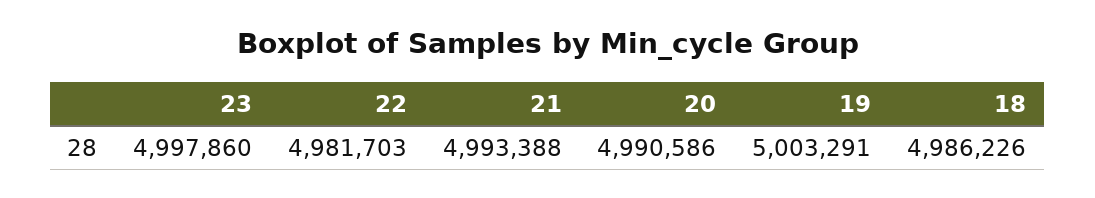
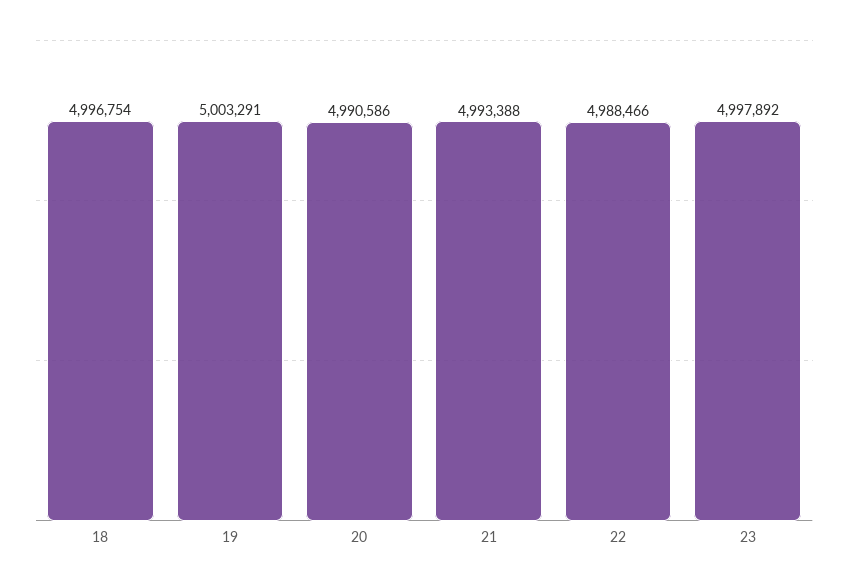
  {
-   "23": 4997860,
+   "23": 4997892,
-   "22": 4981703,
+   "22": 4988466,
    "21": 4993388,
    "20": 4990586,
    "19": 5003291,
-   "18": 4986226
+   "18": 4996754
  }

